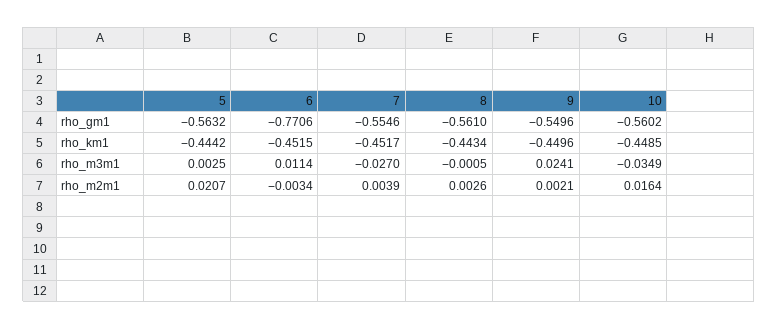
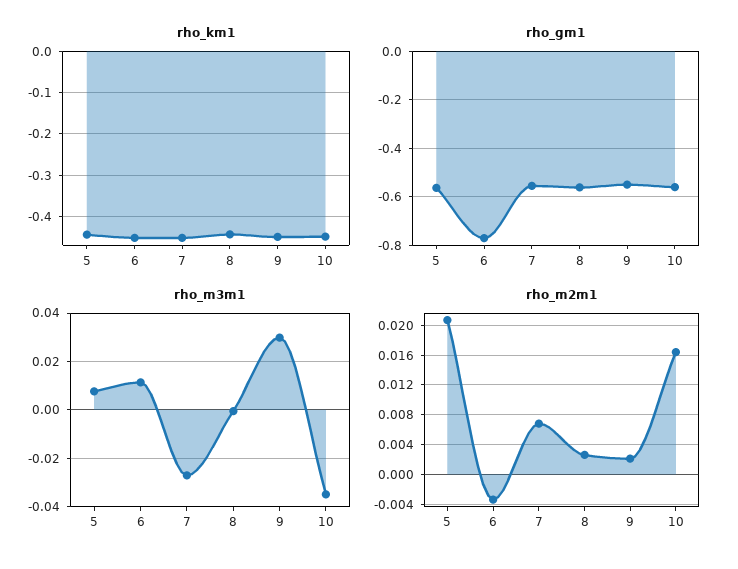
  {
    "rho_gm1": {
      "5": -0.5632,
      "6": -0.7706,
      "7": -0.5546,
      "8": -0.561,
      "9": -0.5496,
      "10": -0.5602
    },
    "rho_km1": {
      "5": -0.4442,
      "6": -0.4515,
      "7": -0.4517,
      "8": -0.4434,
      "9": -0.4496,
      "10": -0.4485
    },
    "rho_m3m1": {
-     "5": 0.0025,
+     "5": 0.0075,
      "6": 0.0114,
      "7": -0.027,
      "8": -0.0005,
-     "9": 0.0241,
+     "9": 0.03,
      "10": -0.0349
    },
    "rho_m2m1": {
      "5": 0.0207,
      "6": -0.0034,
-     "7": 0.0039,
+     "7": 0.007,
      "8": 0.0026,
      "9": 0.0021,
      "10": 0.0164
    }
  }

